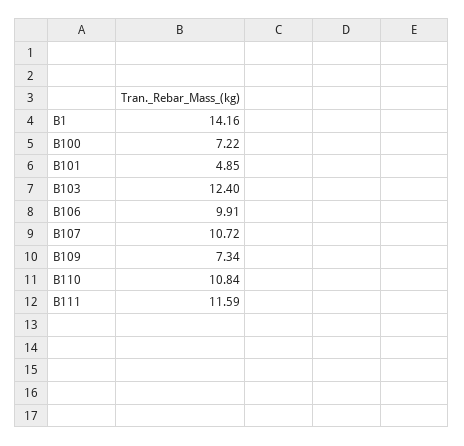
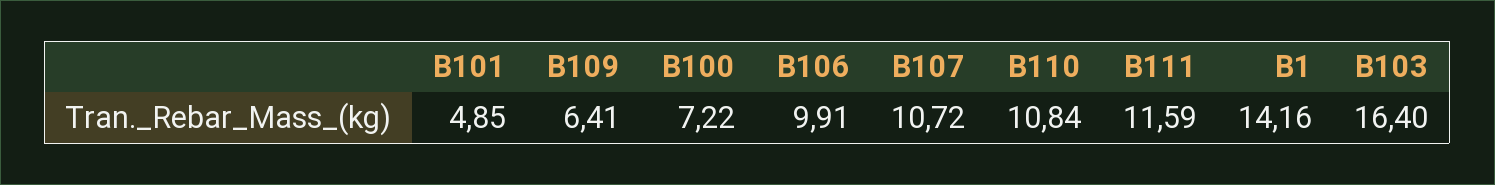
  {
    "B1": 14.16,
    "B100": 7.22,
    "B101": 4.85,
-   "B103": 12.4,
+   "B103": 16.4,
    "B106": 9.91,
    "B107": 10.72,
-   "B109": 7.34,
+   "B109": 6.41,
    "B110": 10.84,
    "B111": 11.59
  }

